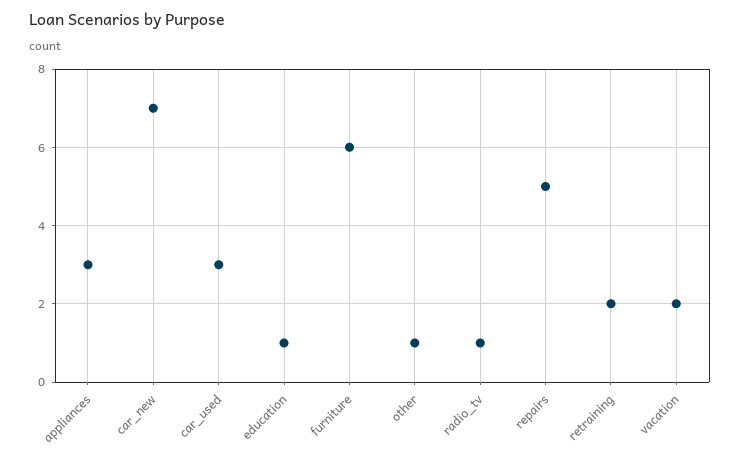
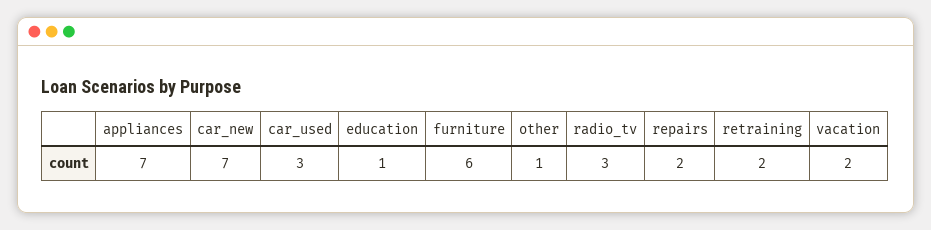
  {
-   "appliances": 3,
+   "appliances": 7,
    "car_new": 7,
    "car_used": 3,
    "education": 1,
    "furniture": 6,
    "other": 1,
-   "radio_tv": 1,
+   "radio_tv": 3,
-   "repairs": 5,
+   "repairs": 2,
    "retraining": 2,
    "vacation": 2
  }

